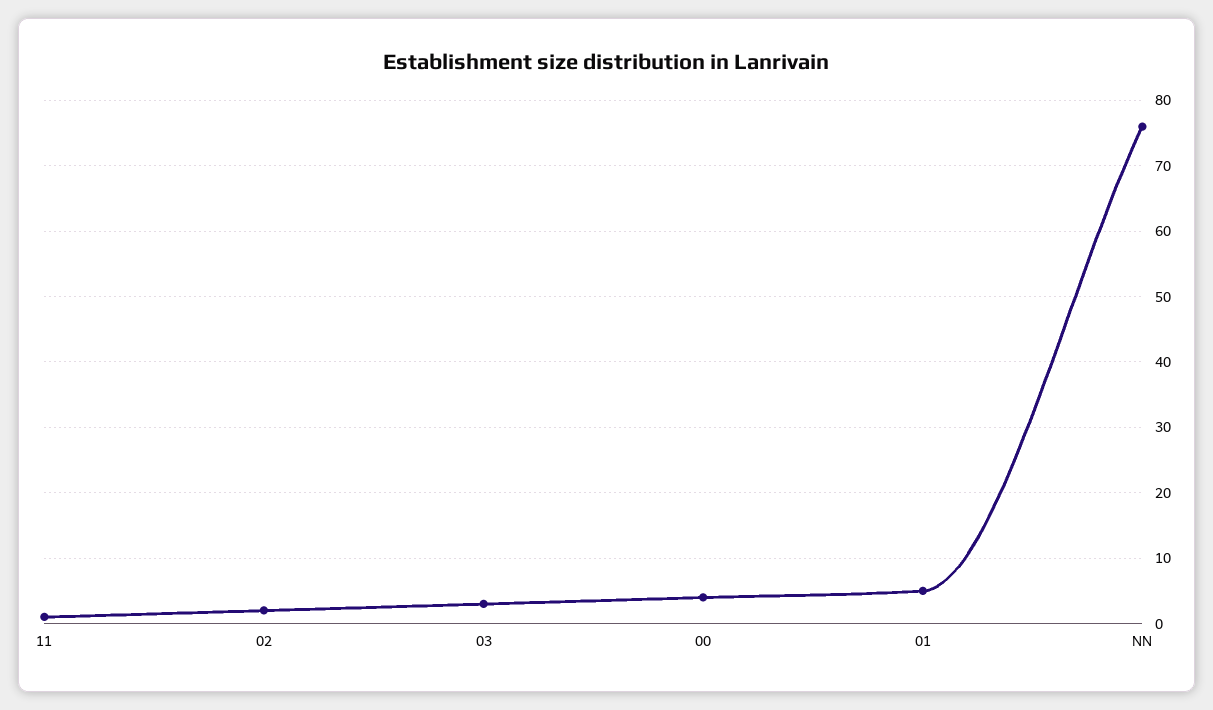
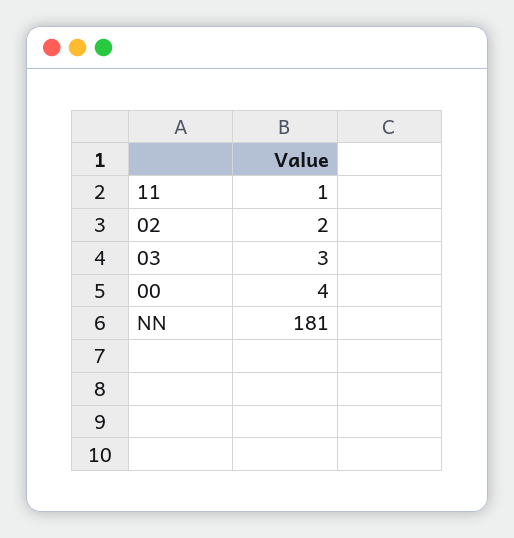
  {
    "11": 1,
    "02": 2,
    "03": 3,
    "00": 4,
-   "01": 5,
-   "NN": 76
+   "NN": 181
  }

